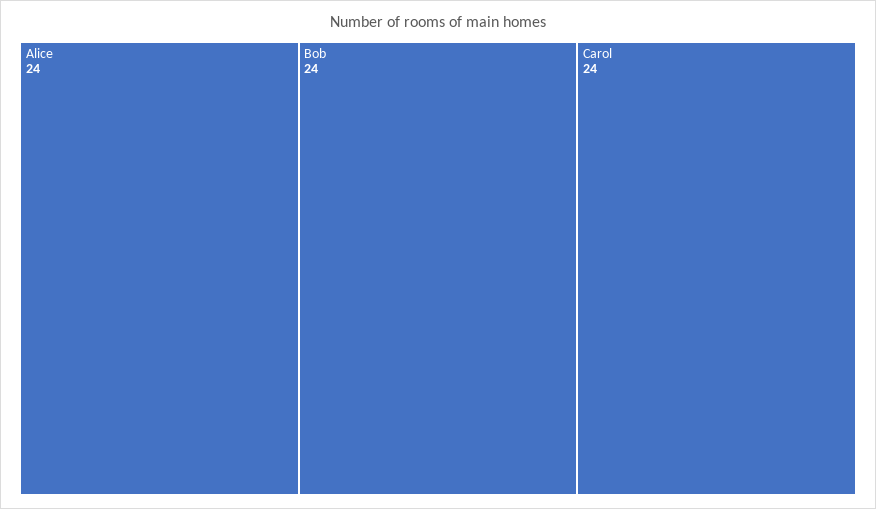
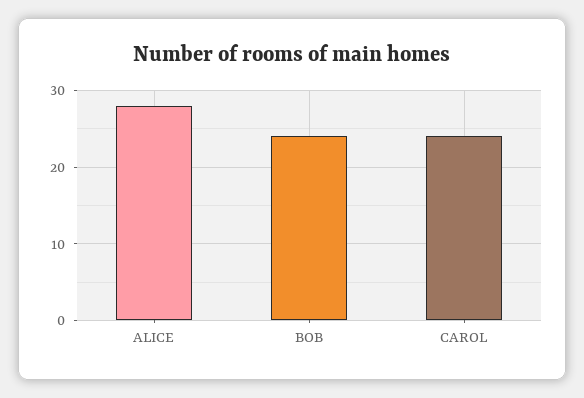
  {
-   "Alice": 24,
+   "Alice": 28,
    "Bob": 24,
    "Carol": 24
  }

